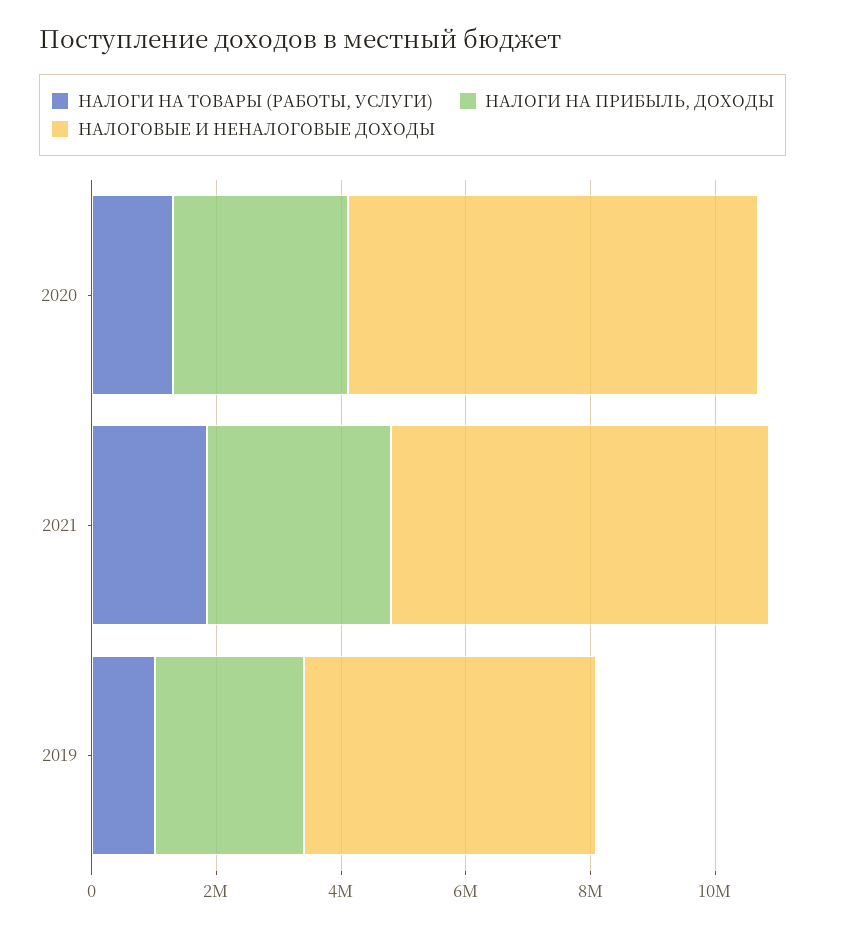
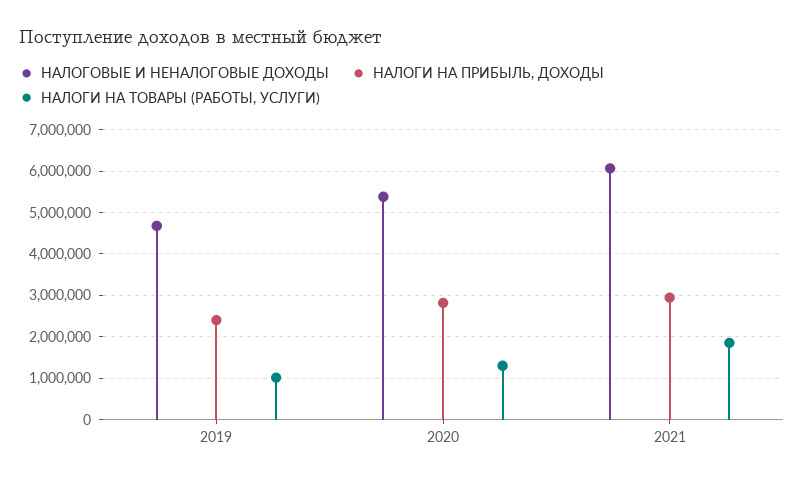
  {
    "НАЛОГИ НА ТОВАРЫ (РАБОТЫ, УСЛУГИ)": {
      "2020": 1200000,
      "2021": 1800000,
      "2019": 1000000
    },
    "НАЛОГИ НА ПРИБЫЛЬ, ДОХОДЫ": {
      "2020": 2800000,
      "2021": 3000000,
      "2019": 2400000
    },
    "НАЛОГОВЫЕ И НЕНАЛОГОВЫЕ ДОХОДЫ": {
-     "2020": 6500000,
+     "2020": 5400000,
      "2021": 6000000,
      "2019": 4600000
    }
  }

